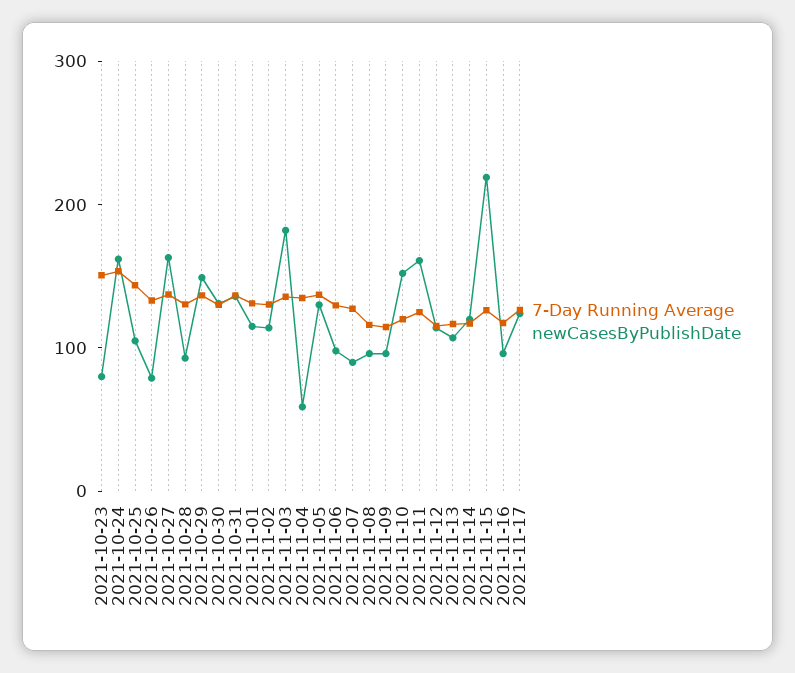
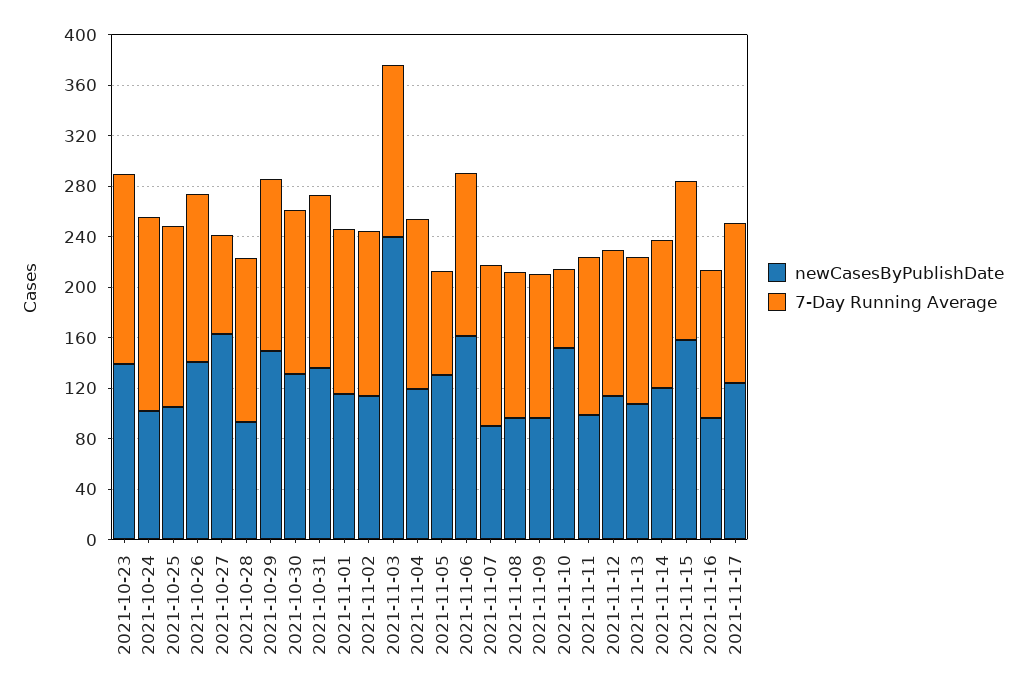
  {
    "7-Day Running Average": {
      "2021-10-23": 150,
      "2021-10-24": 150,
      "2021-10-25": 140,
      "2021-10-26": 130,
-     "2021-10-27": 140,
+     "2021-10-27": 80,
      "2021-10-28": 130,
      "2021-10-29": 140,
      "2021-10-30": 130,
      "2021-10-31": 140,
      "2021-11-01": 130,
      "2021-11-02": 130,
      "2021-11-03": 140,
      "2021-11-04": 130,
-     "2021-11-05": 140,
+     "2021-11-05": 80,
      "2021-11-06": 130,
      "2021-11-07": 130,
      "2021-11-08": 120,
      "2021-11-09": 110,
-     "2021-11-10": 120,
+     "2021-11-10": 60,
      "2021-11-11": 130,
      "2021-11-12": 120,
      "2021-11-13": 120,
      "2021-11-14": 120,
      "2021-11-15": 130,
      "2021-11-16": 120,
      "2021-11-17": 130
    },
    "newCasesByPublishDate": {
-     "2021-10-23": 80,
+     "2021-10-23": 140,
-     "2021-10-24": 160,
+     "2021-10-24": 100,
      "2021-10-25": 110,
-     "2021-10-26": 80,
+     "2021-10-26": 140,
      "2021-10-27": 160,
      "2021-10-28": 90,
      "2021-10-29": 150,
      "2021-10-30": 130,
      "2021-10-31": 140,
      "2021-11-01": 120,
      "2021-11-02": 110,
-     "2021-11-03": 180,
+     "2021-11-03": 240,
-     "2021-11-04": 60,
+     "2021-11-04": 120,
      "2021-11-05": 130,
-     "2021-11-06": 100,
+     "2021-11-06": 160,
      "2021-11-07": 90,
      "2021-11-08": 100,
      "2021-11-09": 100,
      "2021-11-10": 150,
-     "2021-11-11": 160,
+     "2021-11-11": 100,
      "2021-11-12": 110,
      "2021-11-13": 110,
      "2021-11-14": 120,
-     "2021-11-15": 220,
+     "2021-11-15": 160,
      "2021-11-16": 100,
      "2021-11-17": 120
    }
  }

